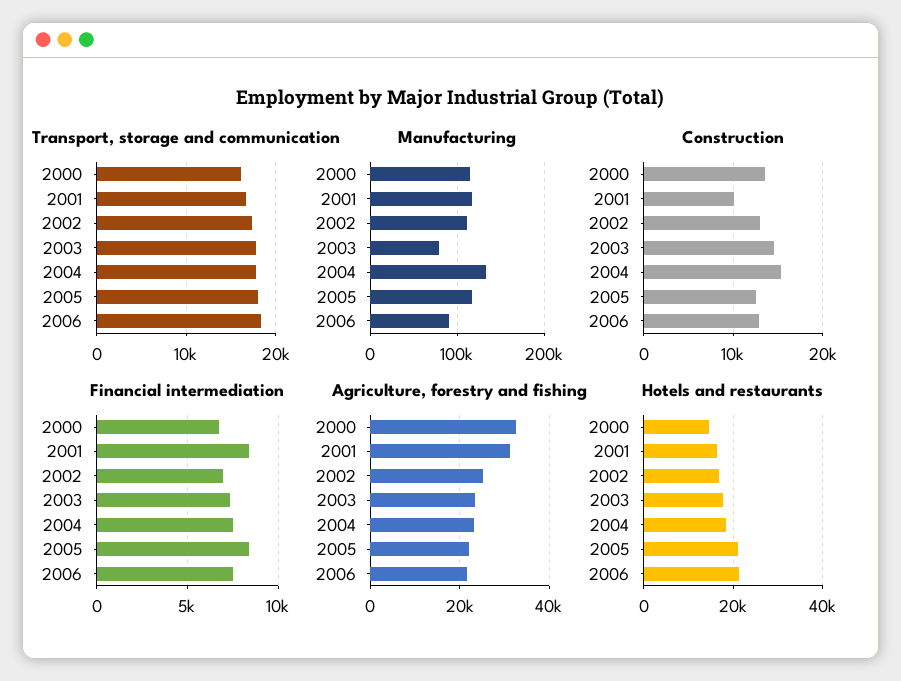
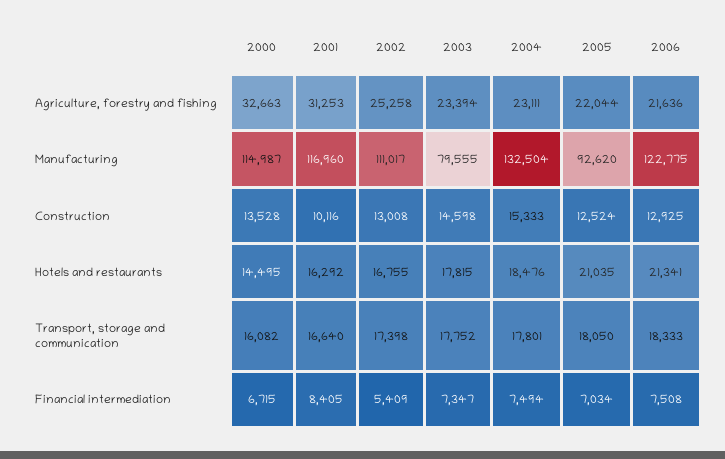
  {
    "Transport, storage and communication": {
      "2000": 16082,
      "2001": 16640,
      "2002": 17398,
      "2003": 17752,
      "2004": 17801,
      "2005": 18050,
      "2006": 18333
    },
    "Manufacturing": {
      "2000": 114987,
      "2001": 116960,
      "2002": 111017,
      "2003": 79555,
      "2004": 132504,
-     "2005": 120000,
+     "2005": 92620,
-     "2006": 90000
+     "2006": 122775
    },
    "Construction": {
      "2000": 13528,
      "2001": 10116,
      "2002": 13008,
      "2003": 14598,
      "2004": 15333,
      "2005": 12524,
      "2006": 12925
    },
    "Financial intermediation": {
      "2000": 6715,
      "2001": 8405,
-     "2002": 7000,
+     "2002": 5409,
      "2003": 7347,
      "2004": 7494,
-     "2005": 8500,
+     "2005": 7034,
      "2006": 7508
    },
    "Agriculture, forestry and fishing": {
      "2000": 32663,
      "2001": 31253,
      "2002": 25258,
      "2003": 23394,
      "2004": 23111,
      "2005": 22044,
      "2006": 21636
    },
    "Hotels and restaurants": {
      "2000": 14495,
      "2001": 16292,
      "2002": 16755,
      "2003": 17815,
      "2004": 18476,
      "2005": 21035,
      "2006": 21341
    }
  }

